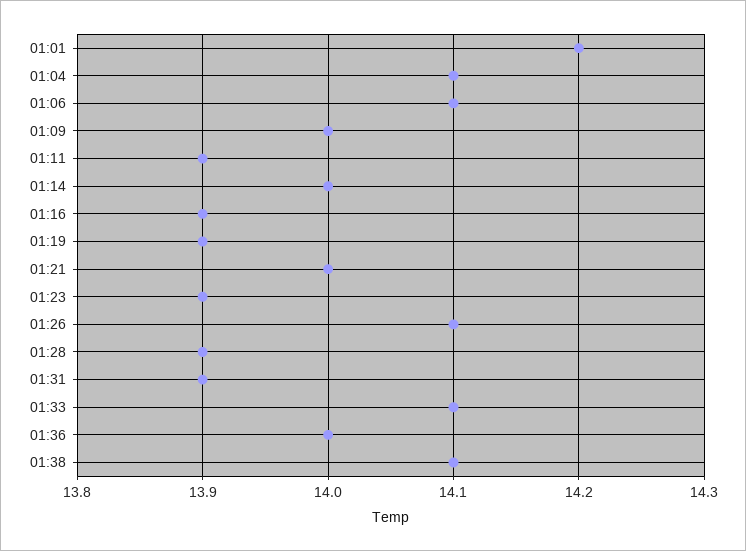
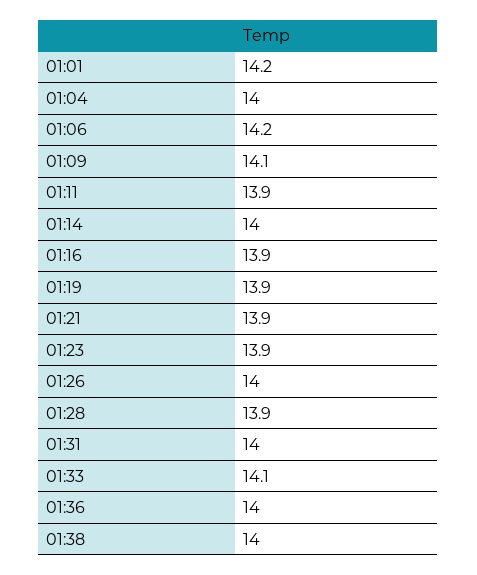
  {
    "01:01": 14.2,
-   "01:04": 14.1,
+   "01:04": 14,
-   "01:06": 14.1,
+   "01:06": 14.2,
-   "01:09": 14,
+   "01:09": 14.1,
    "01:11": 13.9,
    "01:14": 14,
    "01:16": 13.9,
    "01:19": 13.9,
-   "01:21": 14,
+   "01:21": 13.9,
    "01:23": 13.9,
-   "01:26": 14.1,
+   "01:26": 14,
    "01:28": 13.9,
-   "01:31": 13.9,
+   "01:31": 14,
    "01:33": 14.1,
    "01:36": 14,
-   "01:38": 14.1
+   "01:38": 14
  }

